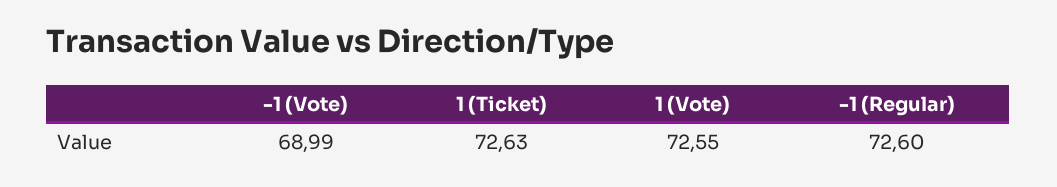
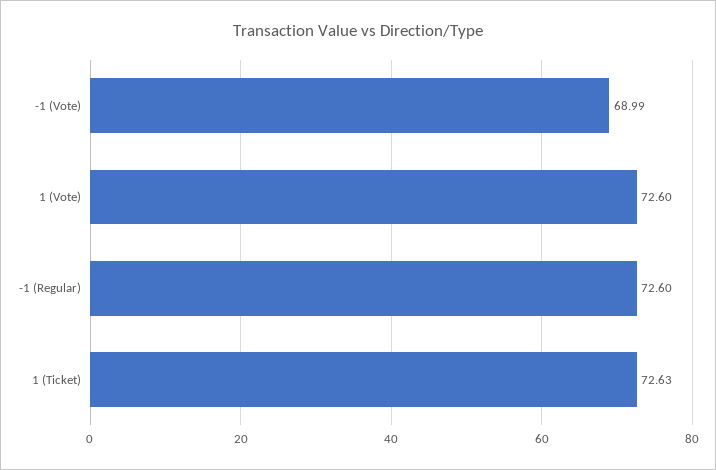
  {
    "-1 (Vote)": 68.99,
    "1 (Ticket)": 72.63,
-   "1 (Vote)": 72.55,
+   "1 (Vote)": 72.6,
    "-1 (Regular)": 72.6
  }

